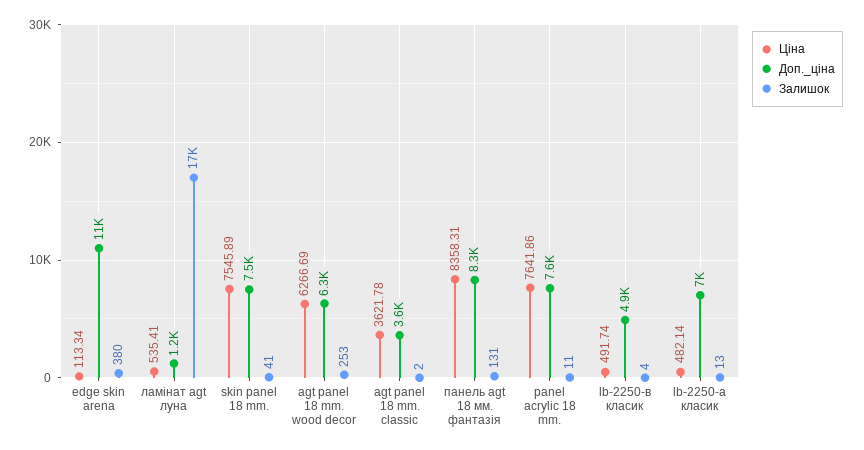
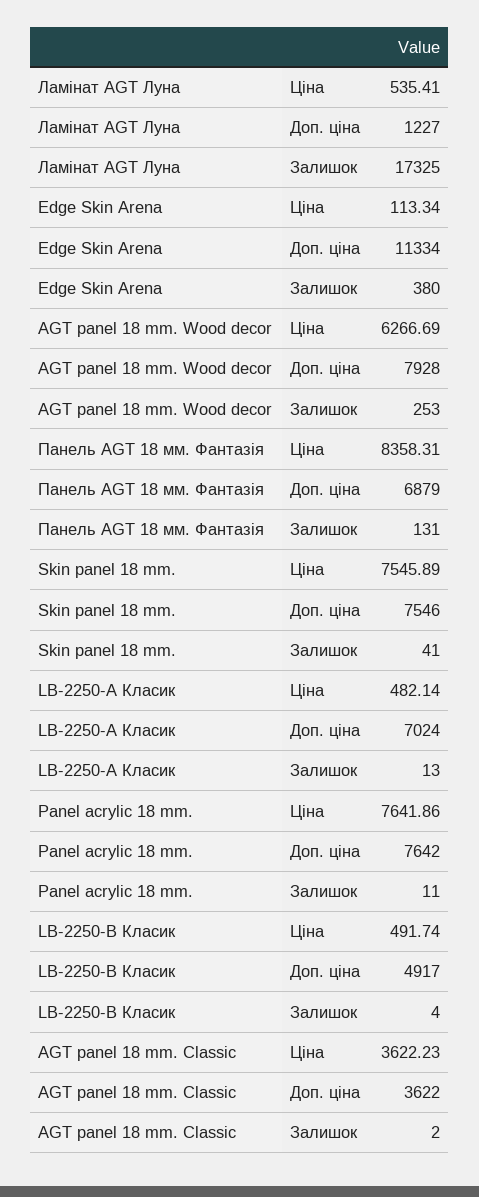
  {
    "Ціна": {
      "edge skin arena": 113.34,
      "ламінат agt луна": 535.41,
      "skin panel 18 mm.": 7545.89,
      "agt panel 18 mm. wood decor": 6266.69,
-     "agt panel 18 mm. classic": 3621.78,
+     "agt panel 18 mm. classic": 3622.23,
      "панель agt 18 мм. фантазія": 8358.31,
      "panel acrylic 18 mm.": 7641.86,
      "lb-2250-в класик": 491.74,
      "lb-2250-а класик": 482.14
    },
    "Доп._ціна": {
      "edge skin arena": 11334,
      "ламінат agt луна": 1227,
      "skin panel 18 mm.": 7546,
-     "agt panel 18 mm. wood decor": 6300,
+     "agt panel 18 mm. wood decor": 7928,
      "agt panel 18 mm. classic": 3622,
-     "панель agt 18 мм. фантазія": 8300,
+     "панель agt 18 мм. фантазія": 6879,
      "panel acrylic 18 mm.": 7642,
      "lb-2250-в класик": 4917,
      "lb-2250-а класик": 7024
    },
    "Залишок": {
      "edge skin arena": 380,
      "ламінат agt луна": 17325,
      "skin panel 18 mm.": 41,
      "agt panel 18 mm. wood decor": 253,
      "agt panel 18 mm. classic": 2,
      "панель agt 18 мм. фантазія": 131,
      "panel acrylic 18 mm.": 11,
      "lb-2250-в класик": 4,
      "lb-2250-а класик": 13
    }
  }

